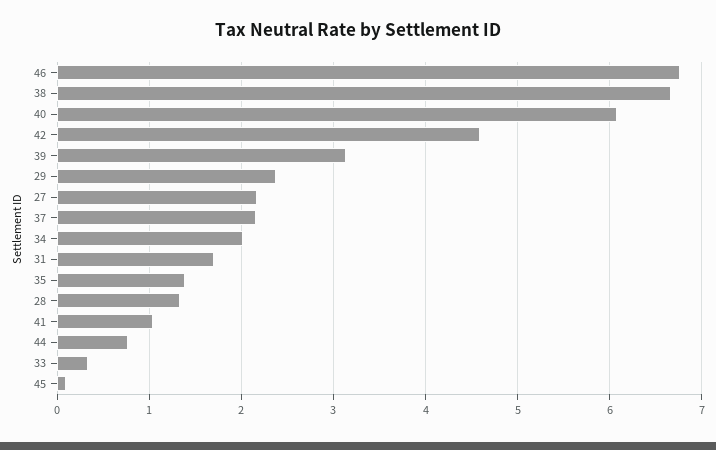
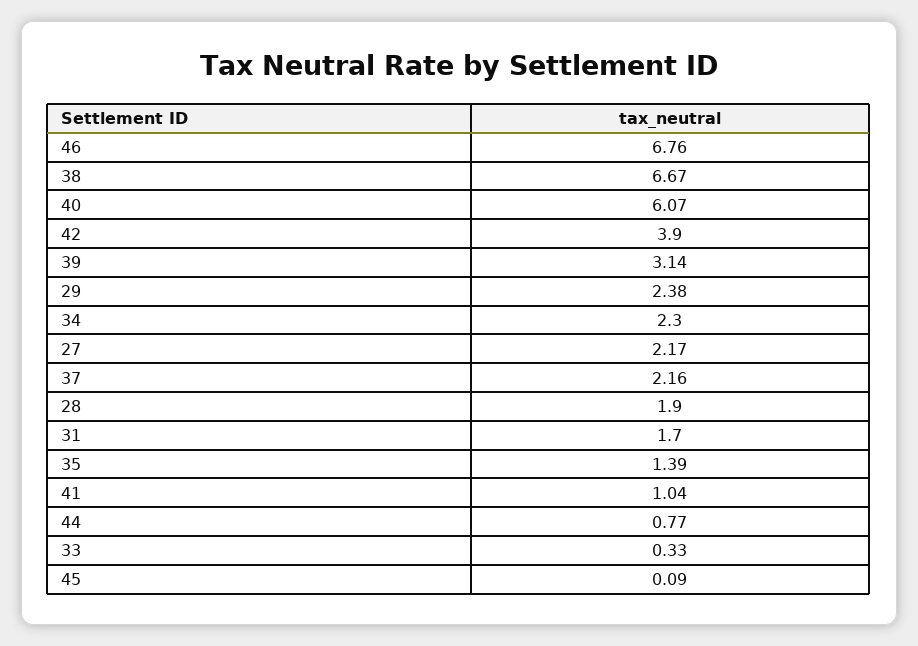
  {
    "46": 6.76,
    "38": 6.67,
    "40": 6.07,
-   "42": 4.6,
+   "42": 3.9,
    "39": 3.14,
    "29": 2.38,
    "27": 2.17,
    "37": 2.16,
-   "34": 2,
+   "34": 2.3,
    "31": 1.7,
    "35": 1.39,
-   "28": 1.3,
+   "28": 1.9,
    "41": 1.04,
    "44": 0.77,
    "33": 0.33,
    "45": 0.09
  }

